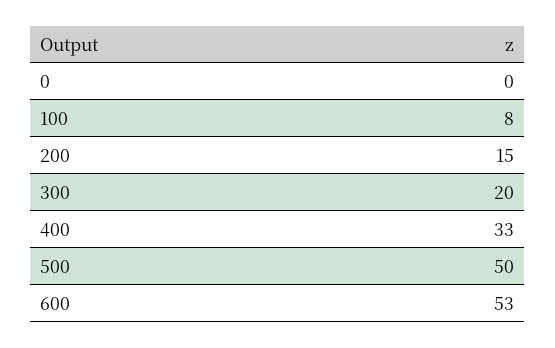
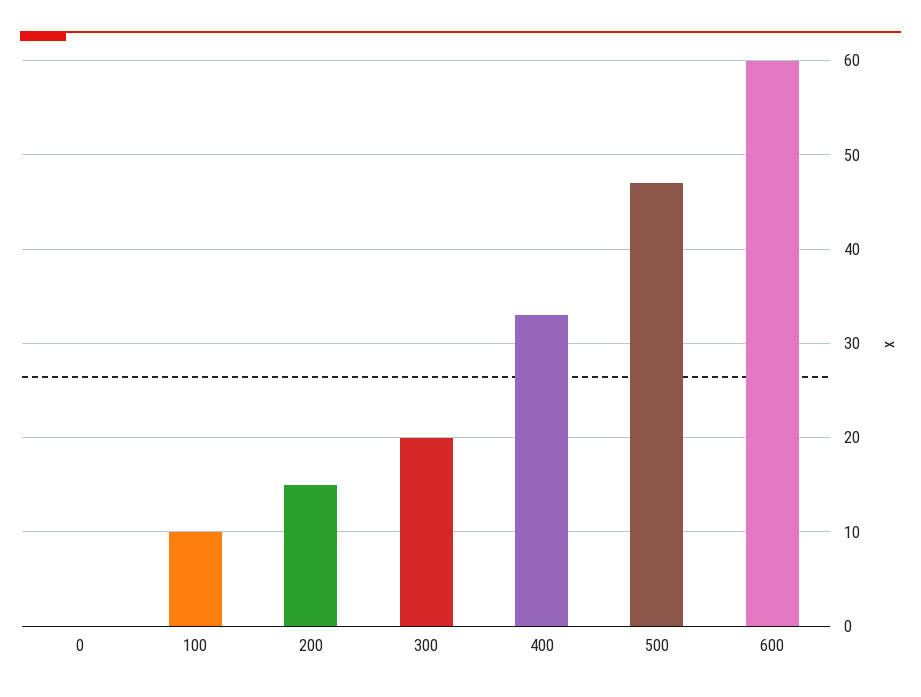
  {
    "0": 0,
-   "100": 8,
+   "100": 10,
    "200": 15,
    "300": 20,
    "400": 33,
-   "500": 50,
+   "500": 47,
-   "600": 53
+   "600": 60
  }

